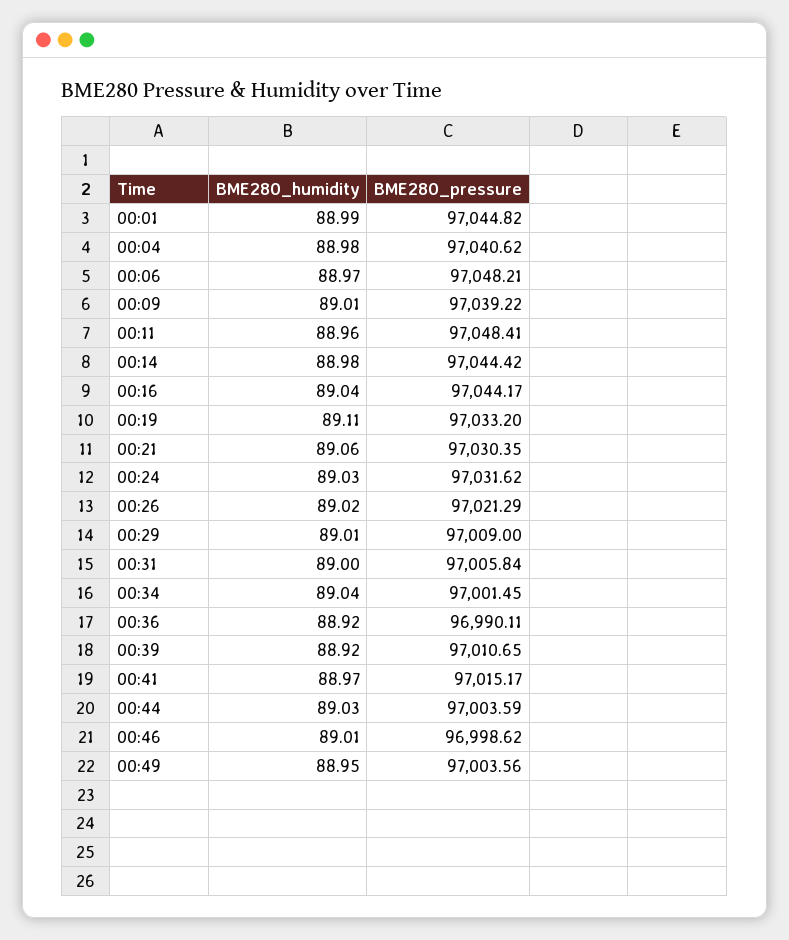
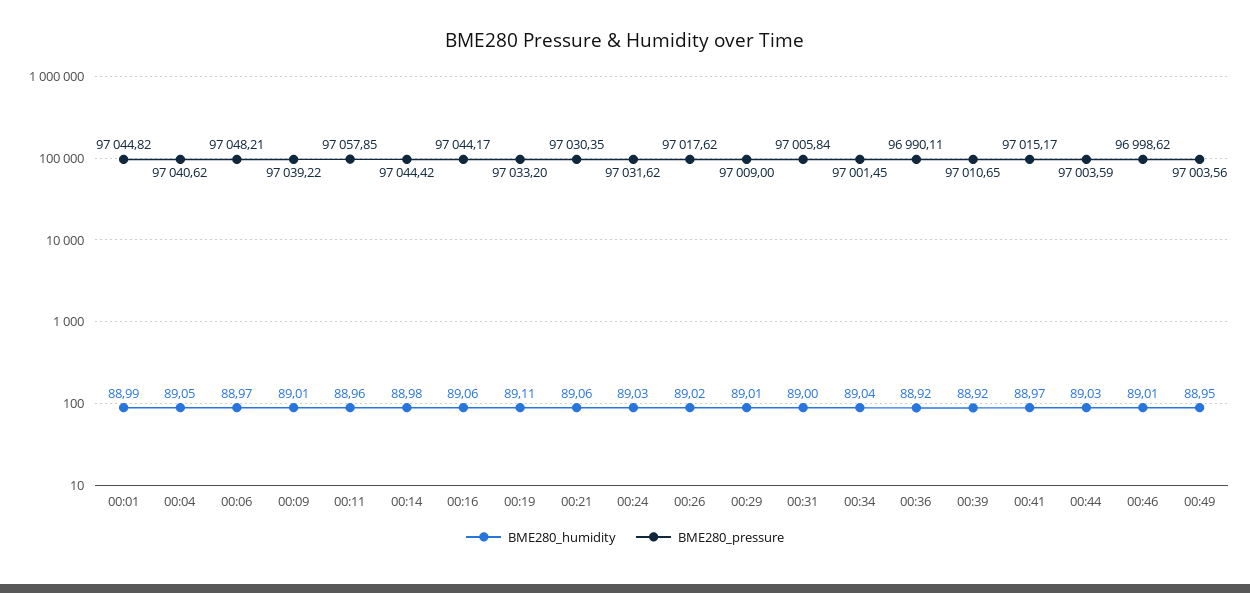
  {
    "BME280_humidity": {
      "00:01": 88.99,
-     "00:04": 88.98,
+     "00:04": 89.05,
      "00:06": 88.97,
      "00:09": 89.01,
      "00:11": 88.96,
      "00:14": 88.98,
-     "00:16": 89.04,
+     "00:16": 89.06,
      "00:19": 89.11,
      "00:21": 89.06,
      "00:24": 89.03,
      "00:26": 89.02,
      "00:29": 89.01,
      "00:31": 89,
      "00:34": 89.04,
      "00:36": 88.92,
      "00:39": 88.92,
      "00:41": 88.97,
      "00:44": 89.03,
      "00:46": 89.01,
      "00:49": 88.95
    },
    "BME280_pressure": {
      "00:01": 97044.82,
      "00:04": 97040.62,
      "00:06": 97048.21,
      "00:09": 97039.22,
-     "00:11": 97048.41,
+     "00:11": 97057.85,
      "00:14": 97044.42,
      "00:16": 97044.17,
      "00:19": 97033.2,
      "00:21": 97030.35,
      "00:24": 97031.62,
-     "00:26": 97021.29,
+     "00:26": 97017.62,
      "00:29": 97009,
      "00:31": 97005.84,
      "00:34": 97001.45,
      "00:36": 96990.11,
      "00:39": 97010.65,
      "00:41": 97015.17,
      "00:44": 97003.59,
      "00:46": 96998.62,
      "00:49": 97003.56
    }
  }

